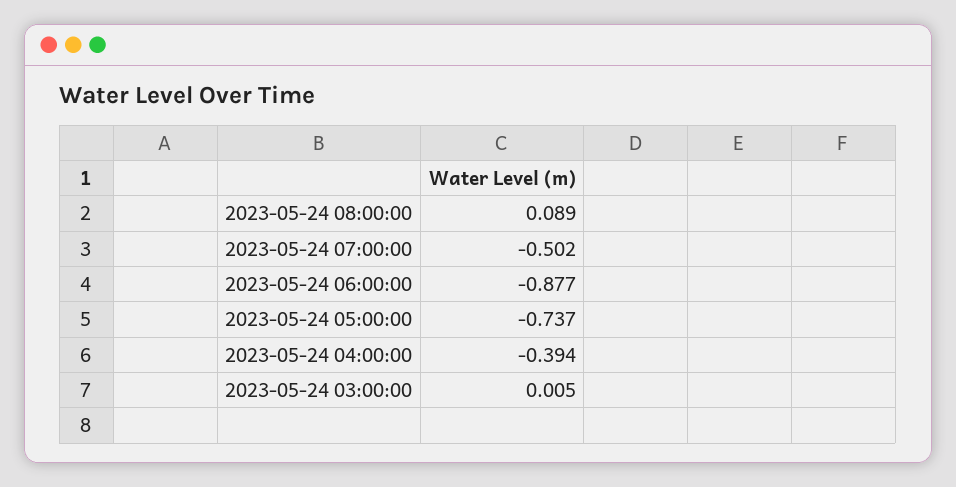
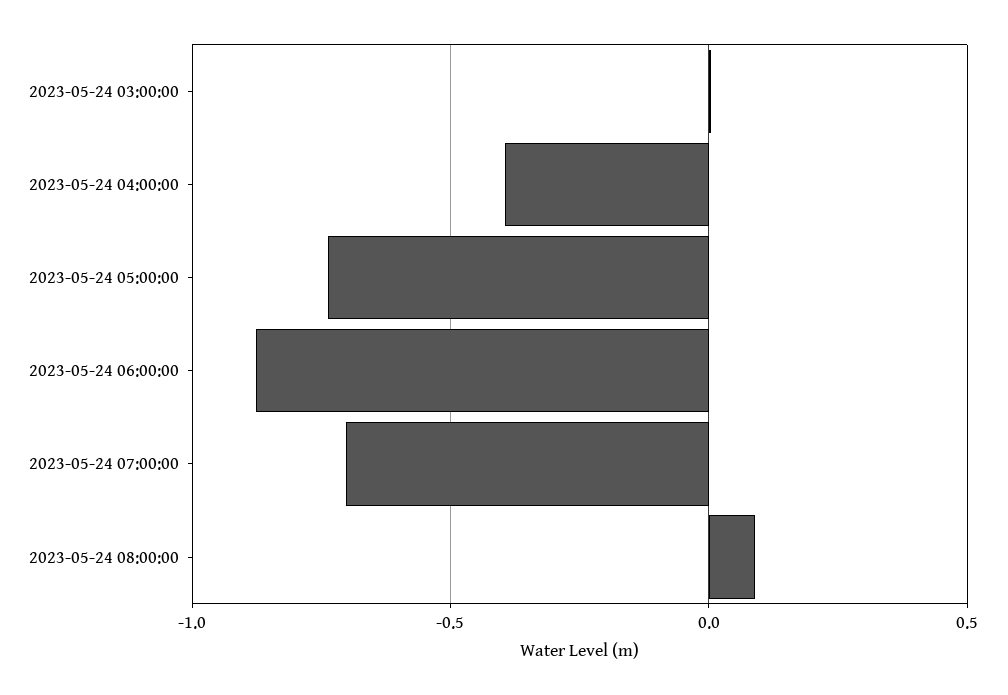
  {
    "2023-05-24 08:00:00": 0.089,
-   "2023-05-24 07:00:00": -0.502,
+   "2023-05-24 07:00:00": -0.7,
    "2023-05-24 06:00:00": -0.877,
    "2023-05-24 05:00:00": -0.737,
    "2023-05-24 04:00:00": -0.394,
    "2023-05-24 03:00:00": 0.005
  }

